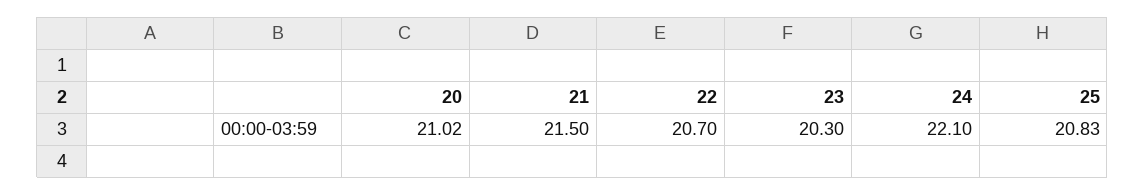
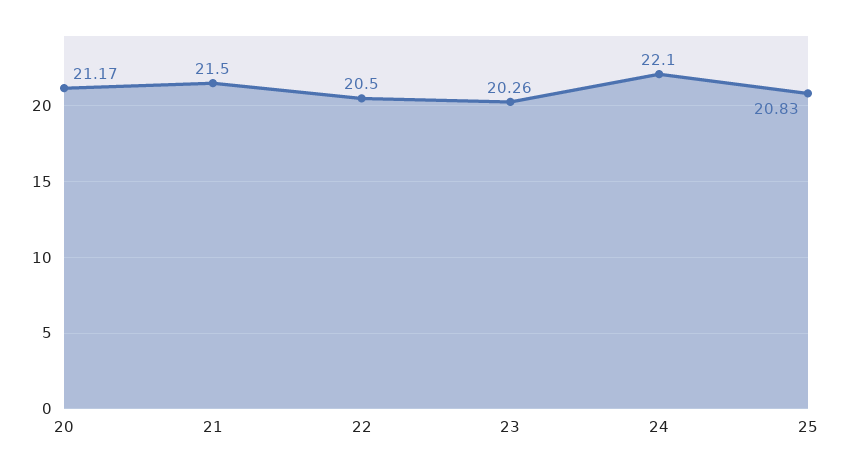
  {
-   "20": 21.02,
+   "20": 21.17,
    "21": 21.5,
-   "22": 20.7,
+   "22": 20.5,
-   "23": 20.3,
+   "23": 20.26,
    "24": 22.1,
    "25": 20.83
  }

